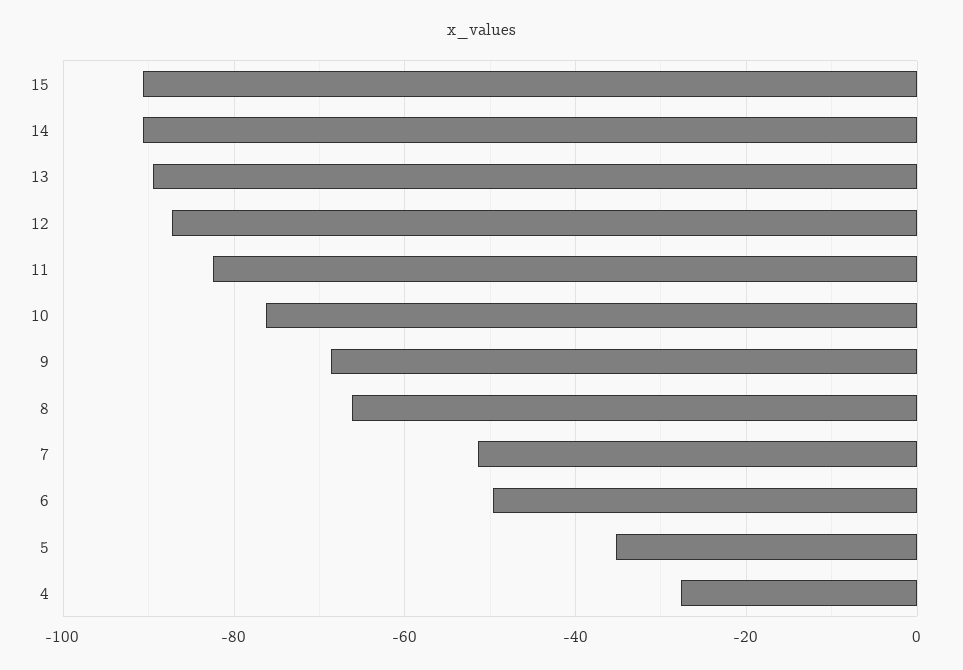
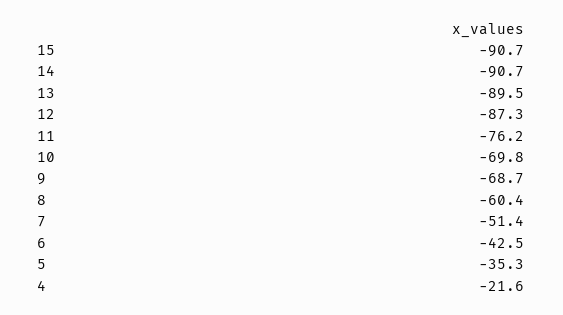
  {
    "15": -90.7,
    "14": -90.7,
    "13": -89.5,
    "12": -87.3,
-   "11": -82,
+   "11": -76.2,
-   "10": -76,
+   "10": -69.8,
    "9": -68.7,
-   "8": -66,
+   "8": -60.4,
    "7": -51.4,
-   "6": -50,
+   "6": -42.5,
    "5": -35.3,
-   "4": -28
+   "4": -21.6
  }

